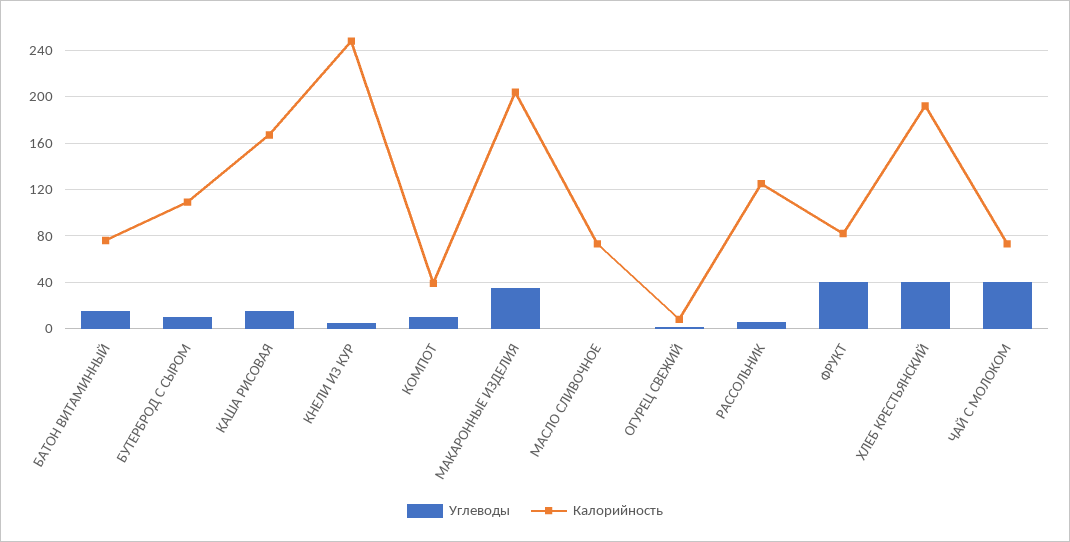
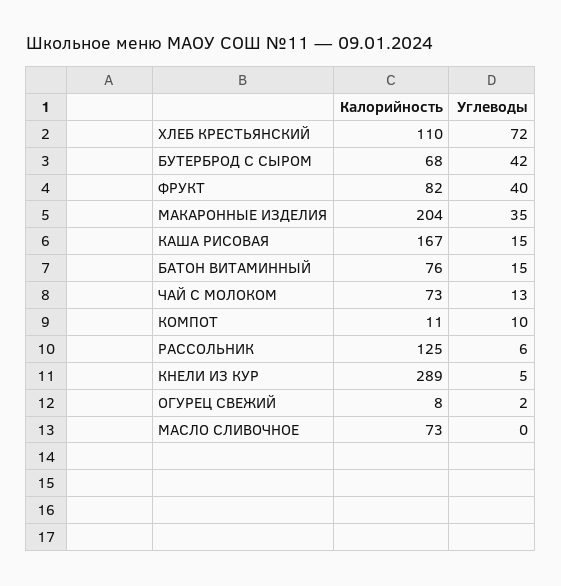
  {
    "Углеводы": {
      "БАТОН ВИТАМИННЫЙ": 15,
-     "БУТЕРБРОД С СЫРОМ": 10,
+     "БУТЕРБРОД С СЫРОМ": 42,
      "КАША РИСОВАЯ": 15,
      "КНЕЛИ ИЗ КУР": 5,
      "КОМПОТ": 10,
      "МАКАРОННЫЕ ИЗДЕЛИЯ": 35,
      "МАСЛО СЛИВОЧНОЕ": 0,
      "ОГУРЕЦ СВЕЖИЙ": 2,
      "РАССОЛЬНИК": 6,
      "ФРУКТ": 40,
-     "ХЛЕБ КРЕСТЬЯНСКИЙ": 40,
+     "ХЛЕБ КРЕСТЬЯНСКИЙ": 72,
-     "ЧАЙ С МОЛОКОМ": 40
+     "ЧАЙ С МОЛОКОМ": 13
    },
    "Калорийность": {
      "БАТОН ВИТАМИННЫЙ": 76,
-     "БУТЕРБРОД С СЫРОМ": 110,
+     "БУТЕРБРОД С СЫРОМ": 68,
      "КАША РИСОВАЯ": 167,
-     "КНЕЛИ ИЗ КУР": 250,
+     "КНЕЛИ ИЗ КУР": 289,
-     "КОМПОТ": 40,
+     "КОМПОТ": 11,
      "МАКАРОННЫЕ ИЗДЕЛИЯ": 204,
      "МАСЛО СЛИВОЧНОЕ": 73,
      "ОГУРЕЦ СВЕЖИЙ": 8,
      "РАССОЛЬНИК": 125,
      "ФРУКТ": 82,
-     "ХЛЕБ КРЕСТЬЯНСКИЙ": 190,
+     "ХЛЕБ КРЕСТЬЯНСКИЙ": 110,
      "ЧАЙ С МОЛОКОМ": 73
    }
  }

